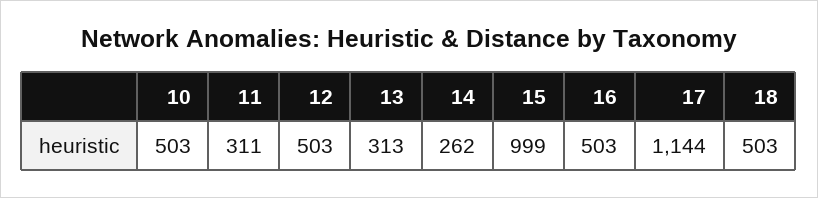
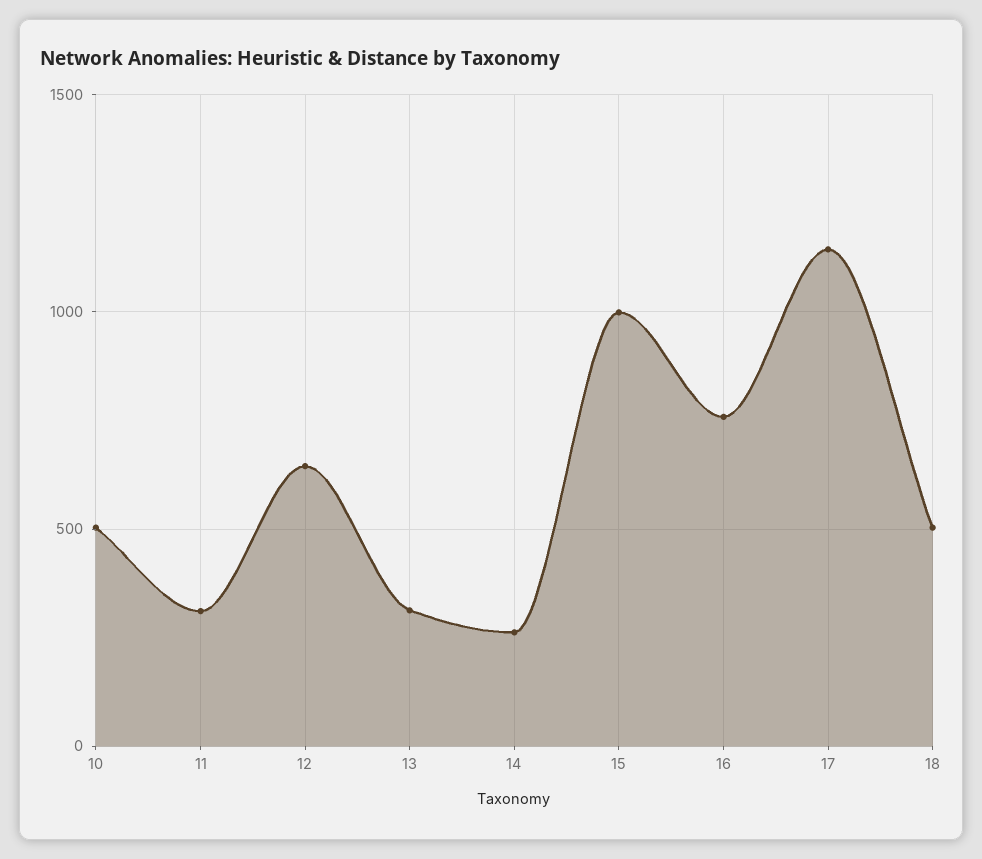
  {
    "10": 503,
    "11": 311,
-   "12": 503,
+   "12": 650,
    "13": 313,
    "14": 262,
    "15": 999,
-   "16": 503,
+   "16": 750,
    "17": 1144,
    "18": 503
  }

